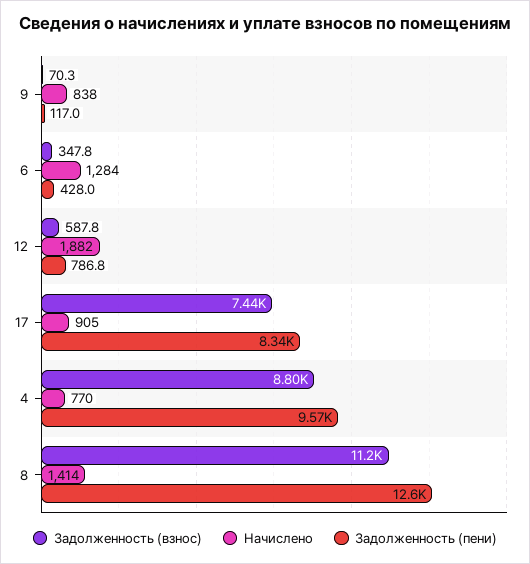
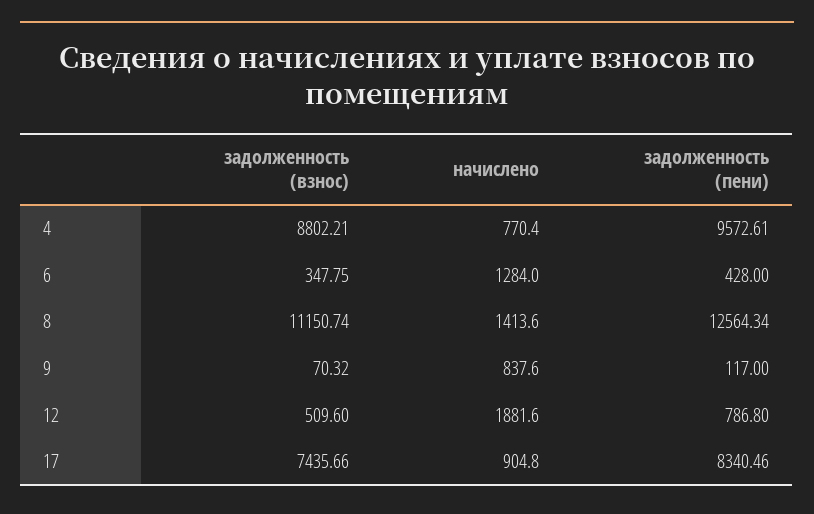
  {
    "Задолженность (взнос)": {
      "9": 70.32,
      "6": 347.75,
-     "12": 587.8,
+     "12": 509.6,
      "17": 7435.66,
      "4": 8802.21,
      "8": 11150.74
    },
    "Начислено": {
      "9": 837.6,
      "6": 1284,
      "12": 1881.6,
      "17": 904.8,
      "4": 770.4,
      "8": 1413.6
    },
    "Задолженность (пени)": {
      "9": 117,
      "6": 428,
      "12": 786.8,
      "17": 8340.46,
      "4": 9572.61,
      "8": 12564.34
    }
  }

